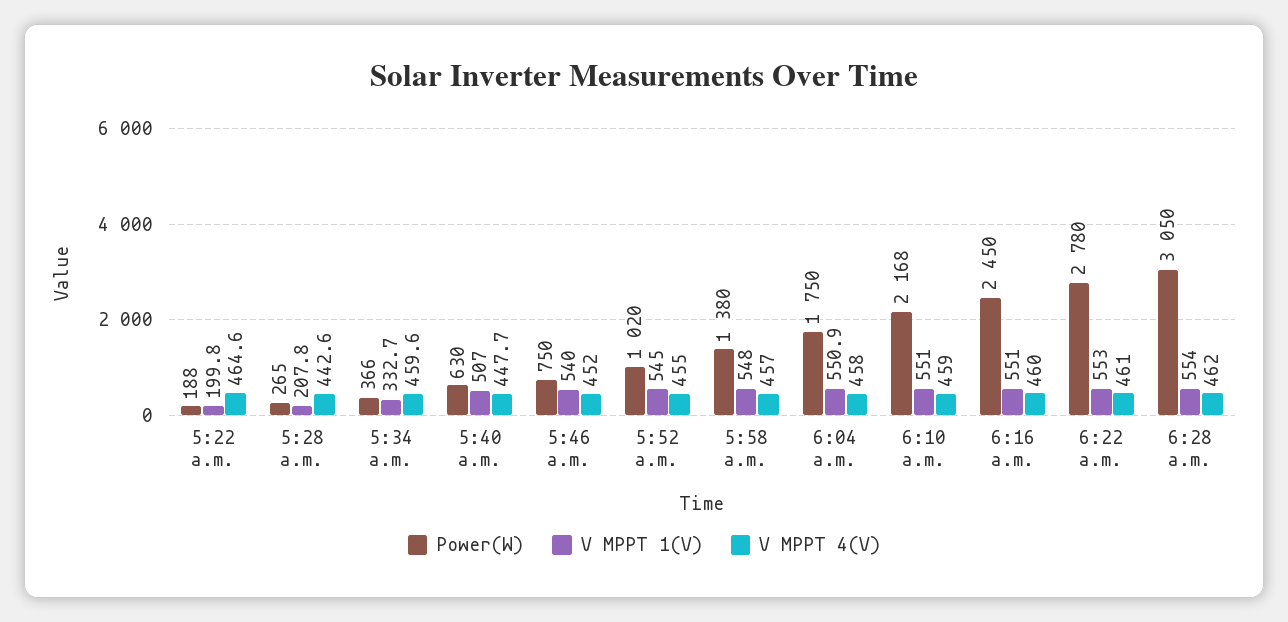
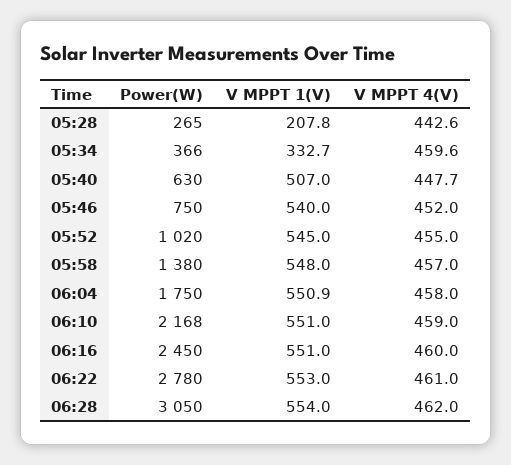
  {
    "Power(W)": {
-     "5:22 a.m.": 188,
      "5:28 a.m.": 265,
      "5:34 a.m.": 366,
      "5:40 a.m.": 630,
      "5:46 a.m.": 750,
      "5:52 a.m.": 1020,
      "5:58 a.m.": 1380,
      "6:04 a.m.": 1750,
      "6:10 a.m.": 2168,
      "6:16 a.m.": 2450,
      "6:22 a.m.": 2780,
      "6:28 a.m.": 3050
    },
    "V MPPT 1(V)": {
-     "5:22 a.m.": 199.8,
      "5:28 a.m.": 207.8,
      "5:34 a.m.": 332.7,
      "5:40 a.m.": 507,
      "5:46 a.m.": 540,
      "5:52 a.m.": 545,
      "5:58 a.m.": 548,
      "6:04 a.m.": 550.9,
      "6:10 a.m.": 551,
      "6:16 a.m.": 551,
      "6:22 a.m.": 553,
      "6:28 a.m.": 554
    },
    "V MPPT 4(V)": {
-     "5:22 a.m.": 464.6,
      "5:28 a.m.": 442.6,
      "5:34 a.m.": 459.6,
      "5:40 a.m.": 447.7,
      "5:46 a.m.": 452,
      "5:52 a.m.": 455,
      "5:58 a.m.": 457,
      "6:04 a.m.": 458,
      "6:10 a.m.": 459,
      "6:16 a.m.": 460,
      "6:22 a.m.": 461,
      "6:28 a.m.": 462
    }
  }

